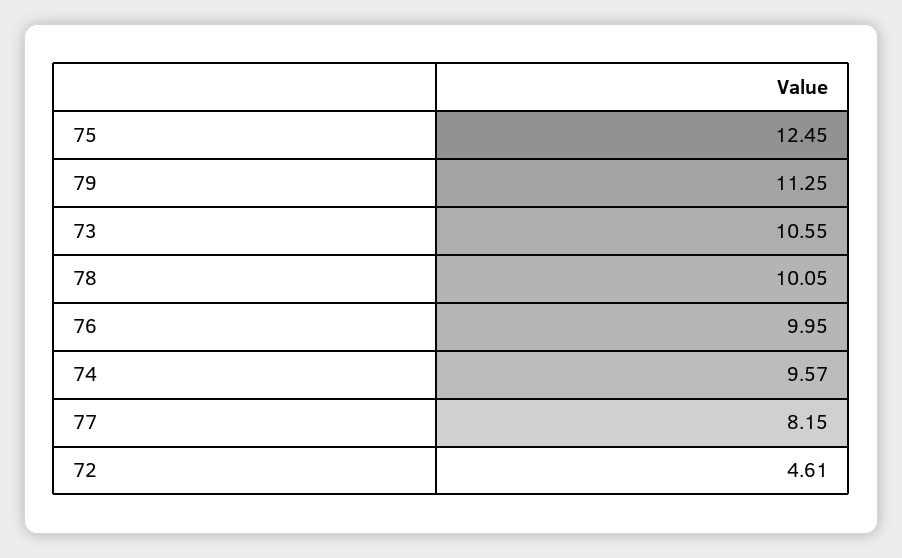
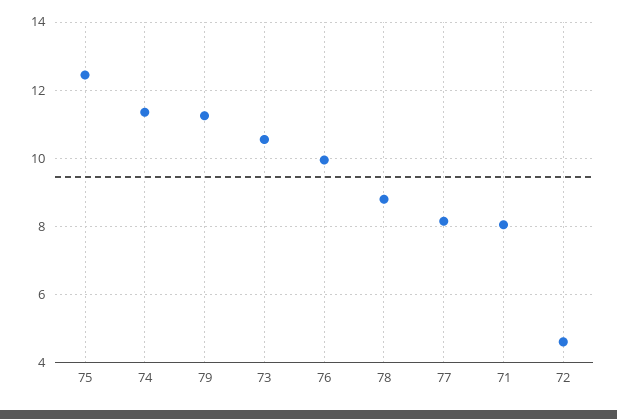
  {
    "75": 12.45,
    "79": 11.25,
    "73": 10.55,
-   "78": 10.05,
+   "78": 8.8,
    "76": 9.95,
-   "74": 9.57,
+   "74": 11.4,
    "77": 8.15,
-   "72": 4.61
+   "72": 4.61,
+   "71": 8
  }

